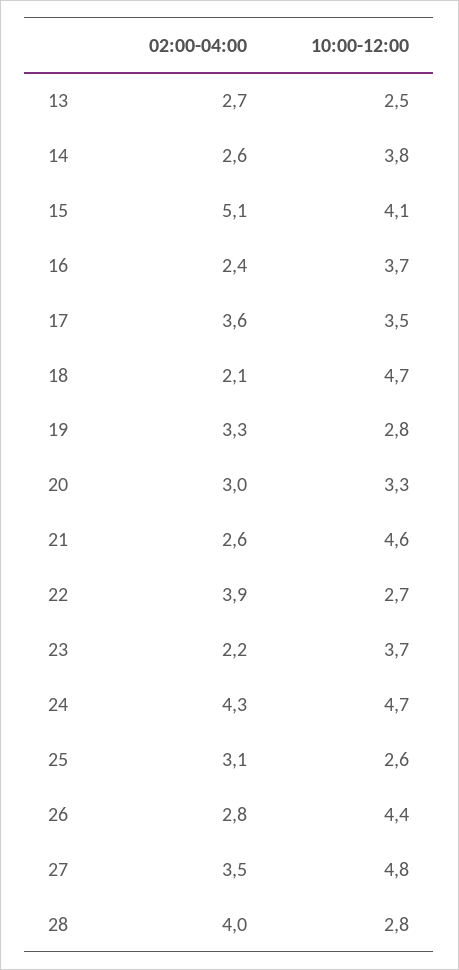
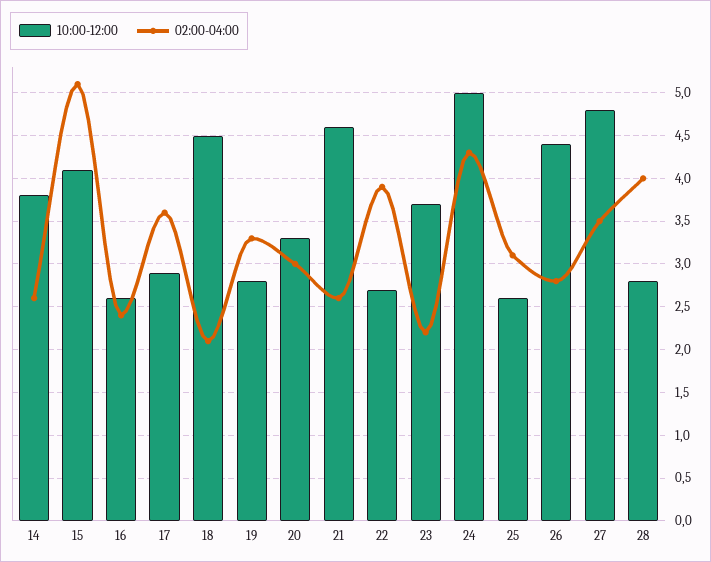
  {
    "02:00-04:00": {
-     "13": 2.7,
      "14": 2.6,
      "15": 5.1,
      "16": 2.4,
      "17": 3.6,
      "18": 2.1,
      "19": 3.3,
      "20": 3,
      "21": 2.6,
      "22": 3.9,
      "23": 2.2,
      "24": 4.3,
      "25": 3.1,
      "26": 2.8,
      "27": 3.5,
      "28": 4
    },
    "10:00-12:00": {
-     "13": 2.5,
      "14": 3.8,
      "15": 4.1,
-     "16": 3.7,
+     "16": 2.6,
-     "17": 3.5,
+     "17": 2.9,
-     "18": 4.7,
+     "18": 4.5,
      "19": 2.8,
      "20": 3.3,
      "21": 4.6,
      "22": 2.7,
      "23": 3.7,
-     "24": 4.7,
+     "24": 5,
      "25": 2.6,
      "26": 4.4,
      "27": 4.8,
      "28": 2.8
    }
  }

